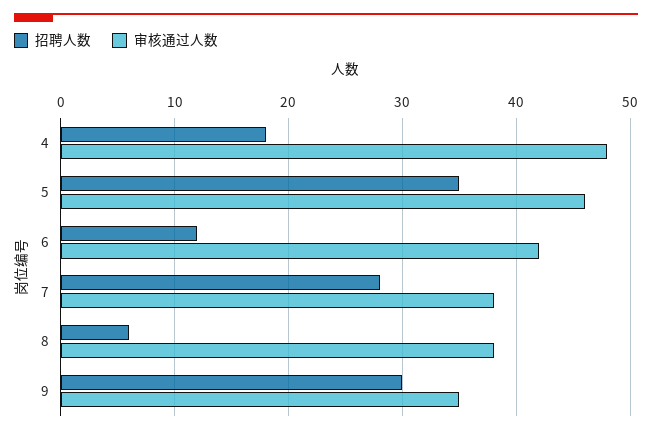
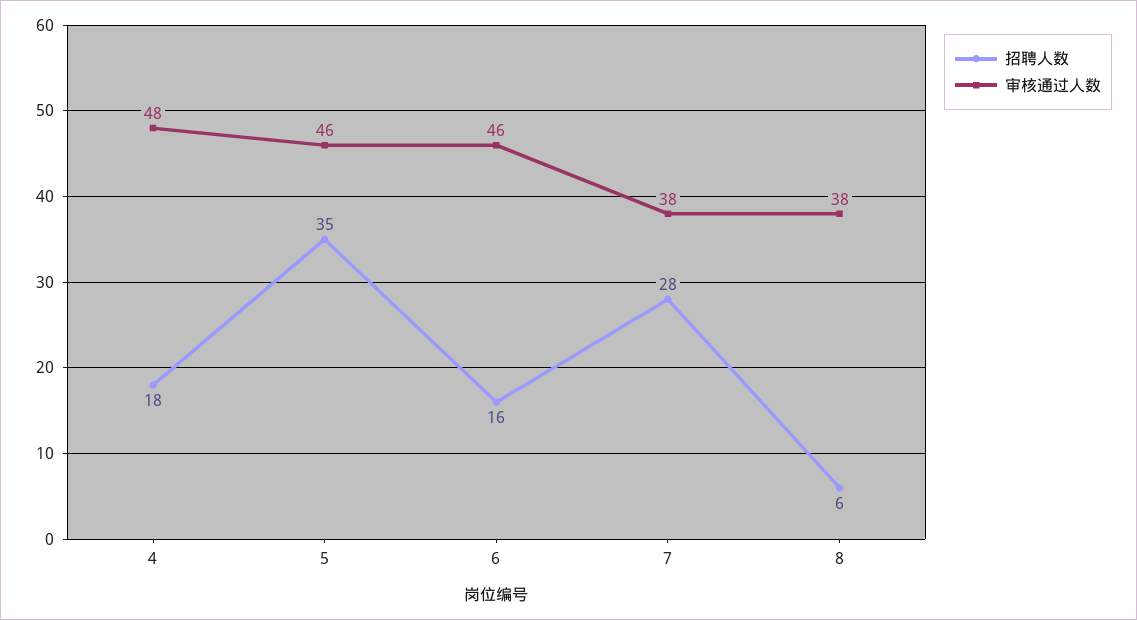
  {
    "招聘人数": {
      "4": 18,
      "5": 35,
-     "6": 12,
+     "6": 16,
      "7": 28,
-     "8": 6,
+     "8": 6
-     "9": 30
    },
    "审核通过人数": {
      "4": 48,
      "5": 46,
-     "6": 42,
+     "6": 46,
      "7": 38,
-     "8": 38,
+     "8": 38
-     "9": 35
    }
  }

